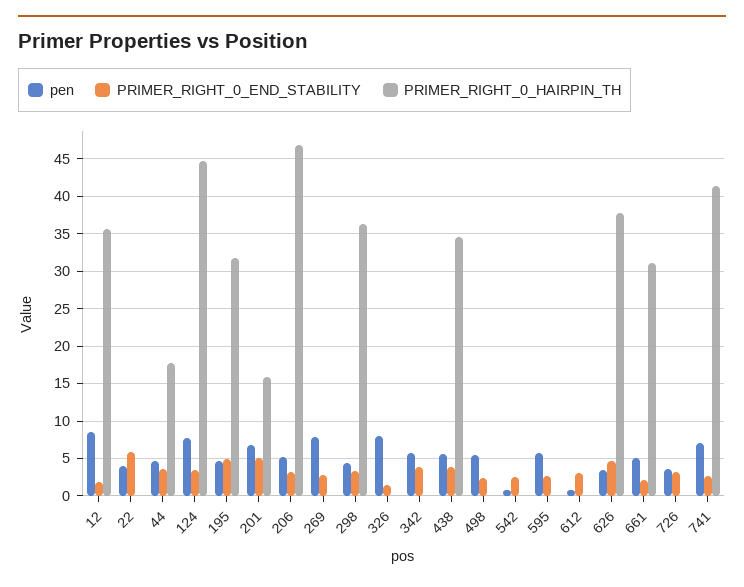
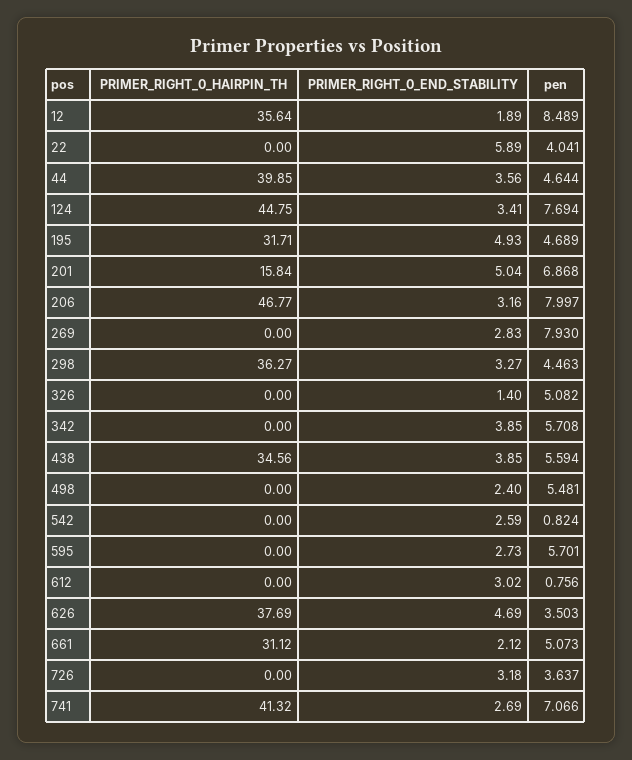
  {
    "pen": {
      "12": 8.489,
      "22": 4.041,
      "44": 4.644,
      "124": 7.694,
      "195": 4.689,
      "201": 6.868,
-     "206": 5,
+     "206": 7.997,
      "269": 7.93,
      "298": 4.463,
-     "326": 8,
+     "326": 5.082,
      "342": 5.708,
      "438": 5.594,
      "498": 5.481,
      "542": 0.824,
      "595": 5.701,
      "612": 0.756,
      "626": 3.503,
      "661": 5.073,
      "726": 3.637,
      "741": 7.066
    },
    "PRIMER_RIGHT_0_END_STABILITY": {
      "12": 1.89,
      "22": 5.89,
      "44": 3.56,
      "124": 3.41,
      "195": 4.93,
      "201": 5.04,
      "206": 3.16,
      "269": 2.83,
      "298": 3.27,
      "326": 1.4,
      "342": 3.85,
      "438": 3.85,
      "498": 2.4,
      "542": 2.59,
      "595": 2.73,
      "612": 3.02,
      "626": 4.69,
      "661": 2.12,
      "726": 3.18,
      "741": 2.69
    },
    "PRIMER_RIGHT_0_HAIRPIN_TH": {
      "12": 35.64,
      "22": 0,
-     "44": 18,
+     "44": 39.85,
      "124": 44.75,
      "195": 31.71,
      "201": 15.84,
      "206": 46.77,
      "269": 0,
      "298": 36.27,
      "326": 0,
      "342": 0,
      "438": 34.56,
      "498": 0,
      "542": 0,
      "595": 0,
      "612": 0,
      "626": 37.69,
      "661": 31.12,
      "726": 0,
      "741": 41.32
    }
  }

